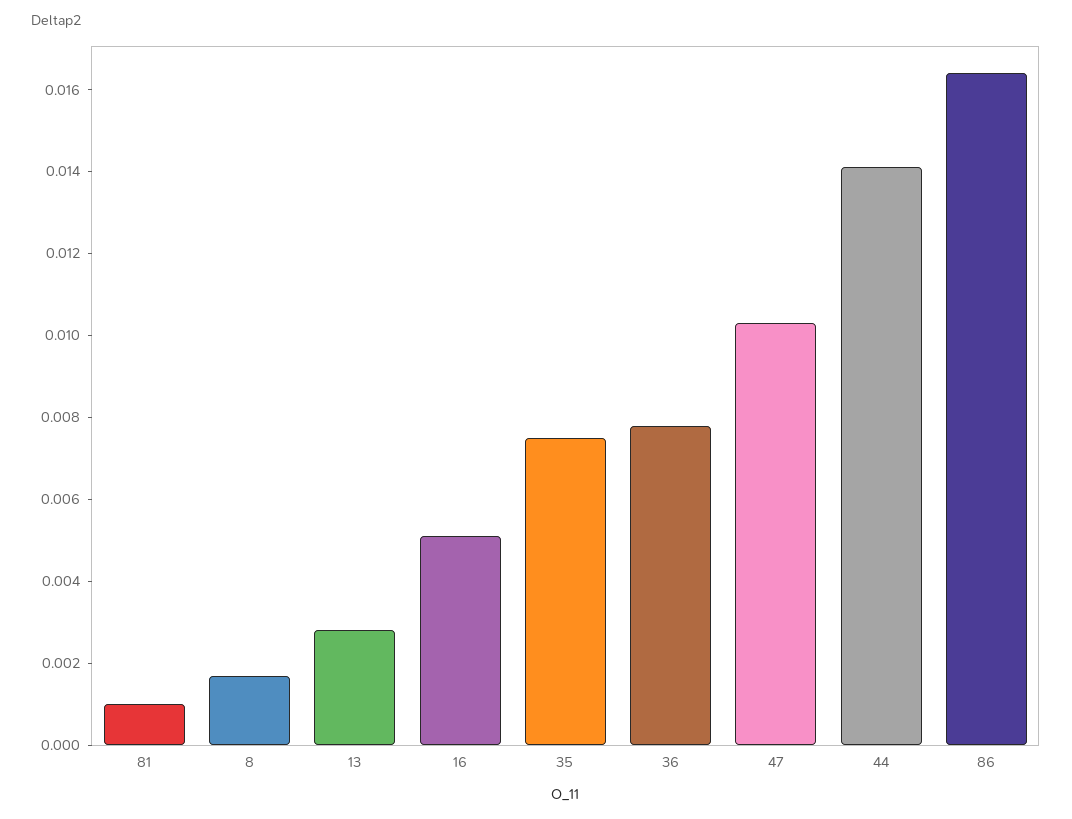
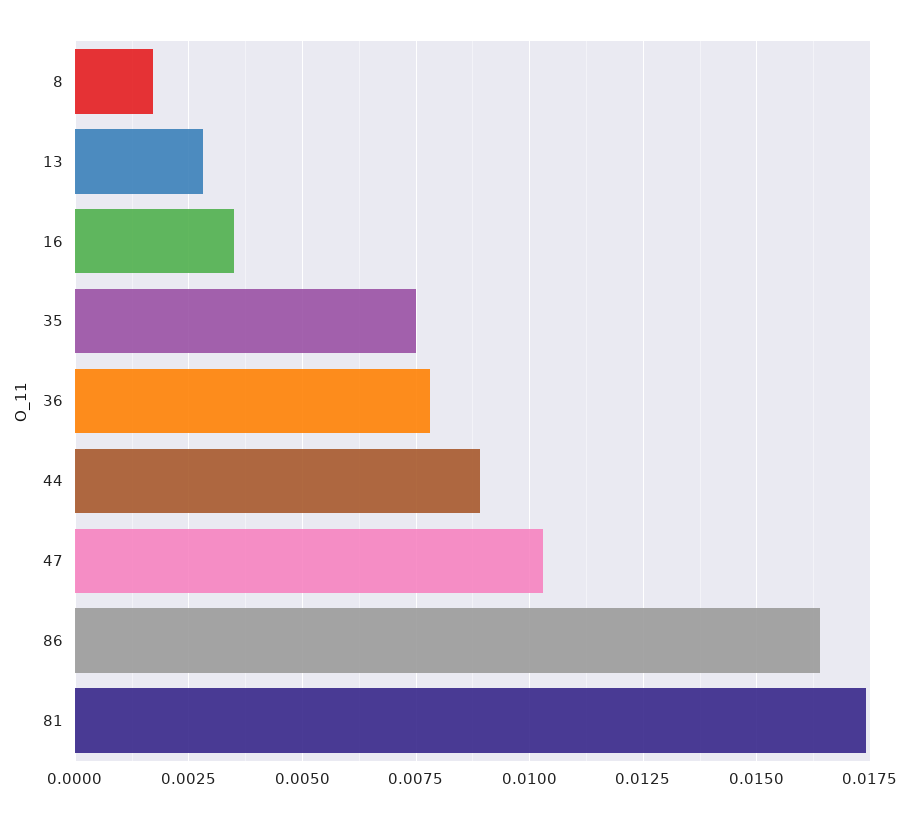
  {
-   "81": 0.001,
+   "81": 0.0175,
    "8": 0.0015,
    "13": 0.003,
-   "16": 0.005,
+   "16": 0.0035,
    "35": 0.0075,
    "36": 0.008,
    "47": 0.0105,
-   "44": 0.014,
+   "44": 0.009,
    "86": 0.0165
  }

